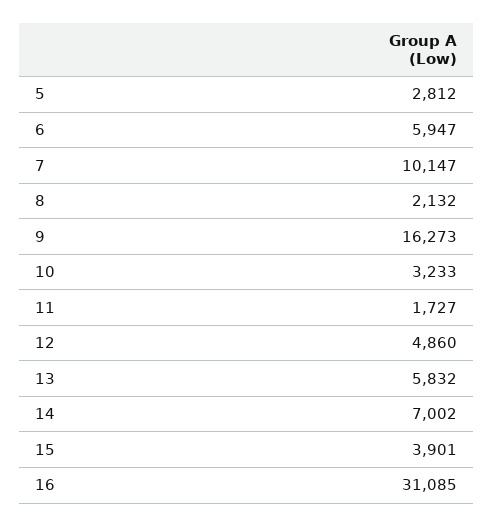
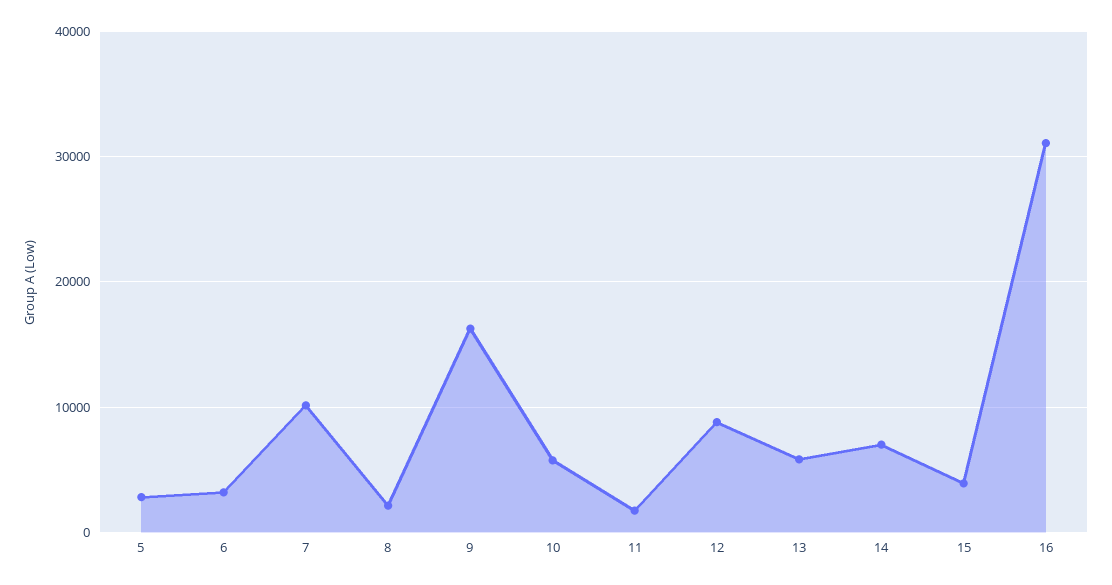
  {
    "5": 2812,
-   "6": 5947,
+   "6": 3000,
    "7": 10147,
    "8": 2132,
    "9": 16273,
-   "10": 3233,
+   "10": 6000,
    "11": 1727,
-   "12": 4860,
+   "12": 9000,
    "13": 5832,
    "14": 7002,
    "15": 3901,
    "16": 31085
  }

